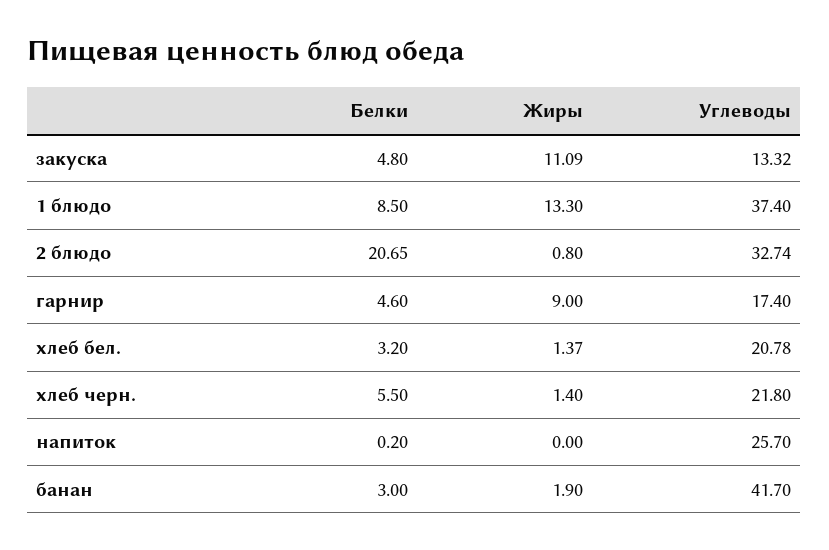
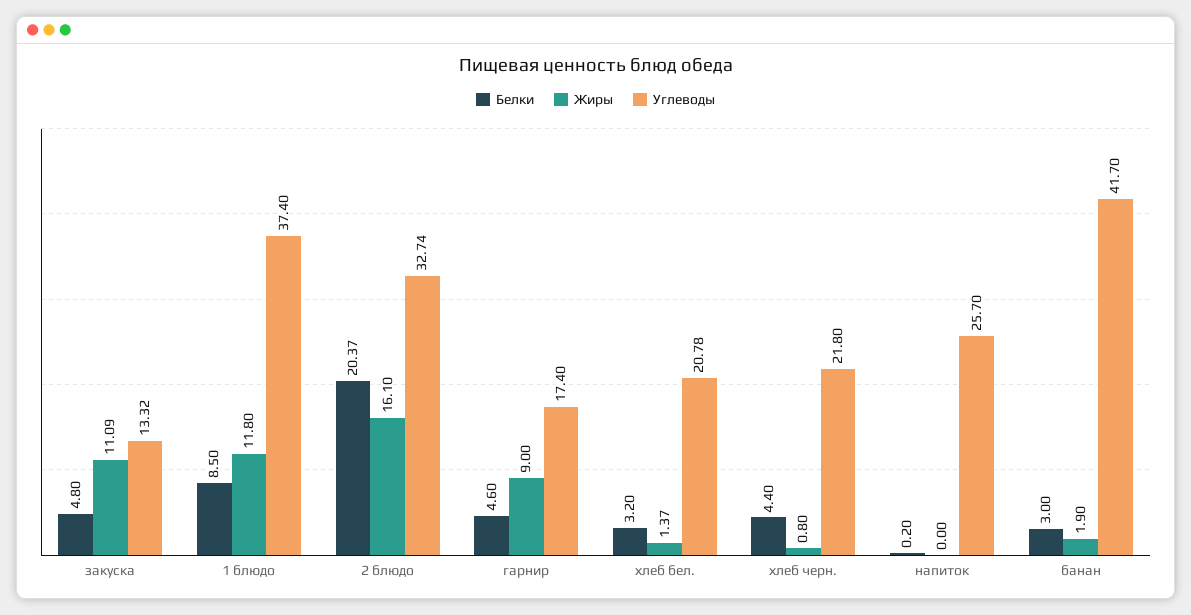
  {
    "Белки": {
      "закуска": 4.8,
      "1 блюдо": 8.5,
-     "2 блюдо": 20.65,
+     "2 блюдо": 20.37,
      "гарнир": 4.6,
      "хлеб бел.": 3.2,
-     "хлеб черн.": 5.5,
+     "хлеб черн.": 4.4,
      "напиток": 0.2,
      "банан": 3
    },
    "Жиры": {
      "закуска": 11.09,
-     "1 блюдо": 13.3,
+     "1 блюдо": 11.8,
-     "2 блюдо": 0.8,
+     "2 блюдо": 16.1,
      "гарнир": 9,
      "хлеб бел.": 1.37,
-     "хлеб черн.": 1.4,
+     "хлеб черн.": 0.8,
      "напиток": 0,
      "банан": 1.9
    },
    "Углеводы": {
      "закуска": 13.32,
      "1 блюдо": 37.4,
      "2 блюдо": 32.74,
      "гарнир": 17.4,
      "хлеб бел.": 20.78,
      "хлеб черн.": 21.8,
      "напиток": 25.7,
      "банан": 41.7
    }
  }

